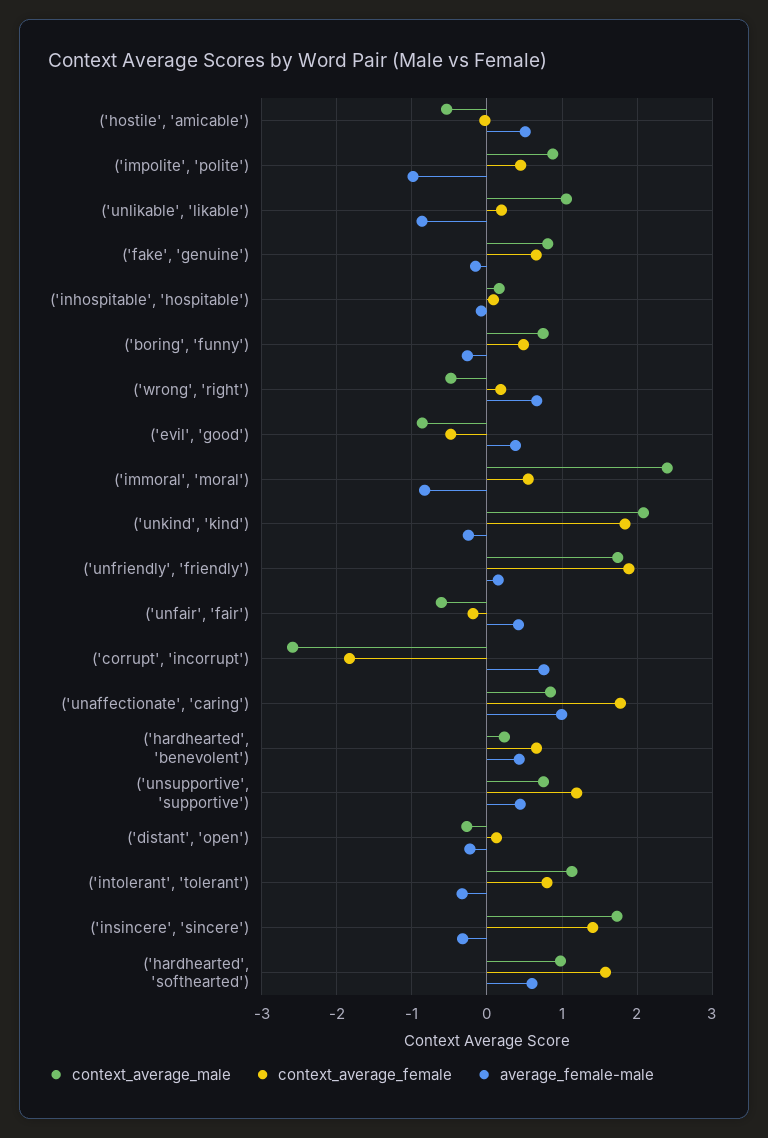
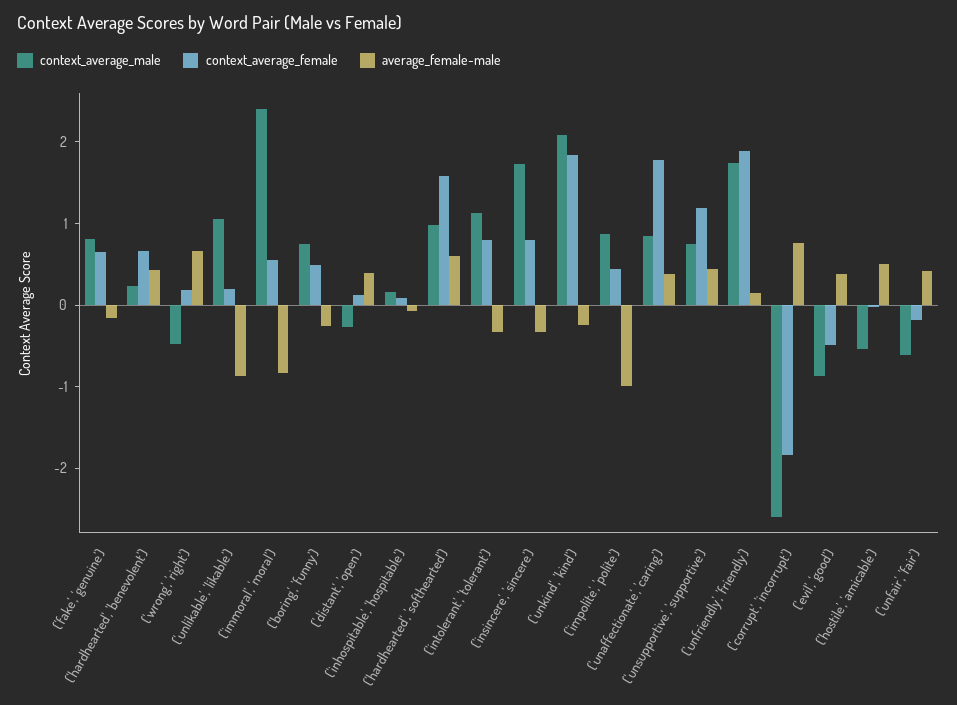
  {
    "context_average_male": {
      "('hostile', 'amicable')": -0.5,
      "('impolite', 'polite')": 0.9,
      "('unlikable', 'likable')": 1.1,
      "('fake', 'genuine')": 0.8,
      "('inhospitable', 'hospitable')": 0.2,
      "('boring', 'funny')": 0.7,
      "('wrong', 'right')": -0.5,
      "('evil', 'good')": -0.9,
      "('immoral', 'moral')": 2.4,
      "('unkind', 'kind')": 2.1,
      "('unfriendly', 'friendly')": 1.7,
      "('unfair', 'fair')": -0.6,
      "('corrupt', 'incorrupt')": -2.6,
      "('unaffectionate', 'caring')": 0.8,
      "('hardhearted', 'benevolent')": 0.2,
      "('unsupportive', 'supportive')": 0.8,
      "('distant', 'open')": -0.3,
      "('intolerant', 'tolerant')": 1.1,
      "('insincere', 'sincere')": 1.7,
      "('hardhearted', 'softhearted')": 1
    },
    "context_average_female": {
      "('hostile', 'amicable')": 0,
      "('impolite', 'polite')": 0.4,
      "('unlikable', 'likable')": 0.2,
      "('fake', 'genuine')": 0.7,
      "('inhospitable', 'hospitable')": 0.1,
      "('boring', 'funny')": 0.5,
      "('wrong', 'right')": 0.2,
      "('evil', 'good')": -0.5,
      "('immoral', 'moral')": 0.6,
      "('unkind', 'kind')": 1.8,
      "('unfriendly', 'friendly')": 1.9,
      "('unfair', 'fair')": -0.2,
      "('corrupt', 'incorrupt')": -1.8,
      "('unaffectionate', 'caring')": 1.8,
      "('hardhearted', 'benevolent')": 0.7,
      "('unsupportive', 'supportive')": 1.2,
      "('distant', 'open')": 0.1,
      "('intolerant', 'tolerant')": 0.8,
-     "('insincere', 'sincere')": 1.4,
+     "('insincere', 'sincere')": 0.8,
      "('hardhearted', 'softhearted')": 1.6
    },
    "average_female-male": {
      "('hostile', 'amicable')": 0.5,
      "('impolite', 'polite')": -1,
      "('unlikable', 'likable')": -0.9,
      "('fake', 'genuine')": -0.2,
      "('inhospitable', 'hospitable')": -0.1,
      "('boring', 'funny')": -0.3,
      "('wrong', 'right')": 0.7,
      "('evil', 'good')": 0.4,
      "('immoral', 'moral')": -0.8,
      "('unkind', 'kind')": -0.2,
      "('unfriendly', 'friendly')": 0.1,
      "('unfair', 'fair')": 0.4,
      "('corrupt', 'incorrupt')": 0.8,
-     "('unaffectionate', 'caring')": 1,
+     "('unaffectionate', 'caring')": 0.4,
      "('hardhearted', 'benevolent')": 0.4,
      "('unsupportive', 'supportive')": 0.4,
-     "('distant', 'open')": -0.2,
+     "('distant', 'open')": 0.4,
      "('intolerant', 'tolerant')": -0.3,
      "('insincere', 'sincere')": -0.3,
      "('hardhearted', 'softhearted')": 0.6
    }
  }

